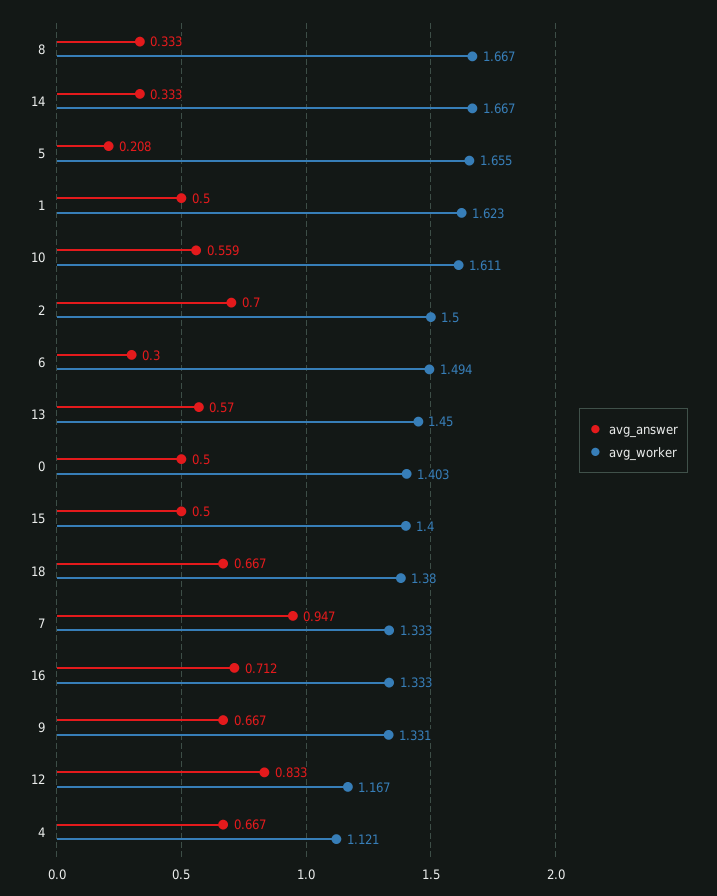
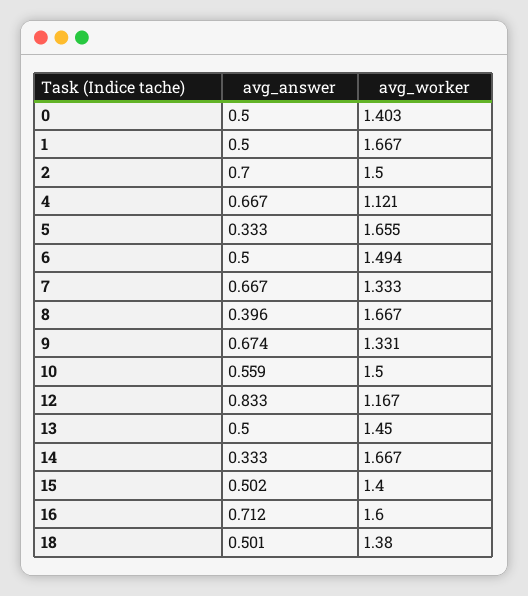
  {
    "avg_answer": {
-     "8": 0.333,
+     "8": 0.396,
      "14": 0.333,
-     "5": 0.208,
+     "5": 0.333,
      "1": 0.5,
      "10": 0.559,
      "2": 0.7,
-     "6": 0.3,
+     "6": 0.5,
-     "13": 0.57,
+     "13": 0.5,
      "0": 0.5,
-     "15": 0.5,
+     "15": 0.502,
-     "18": 0.667,
+     "18": 0.501,
-     "7": 0.947,
+     "7": 0.667,
      "16": 0.712,
-     "9": 0.667,
+     "9": 0.674,
      "12": 0.833,
      "4": 0.667
    },
    "avg_worker": {
      "8": 1.667,
      "14": 1.667,
      "5": 1.655,
-     "1": 1.623,
+     "1": 1.667,
-     "10": 1.611,
+     "10": 1.5,
      "2": 1.5,
      "6": 1.494,
      "13": 1.45,
      "0": 1.403,
      "15": 1.4,
      "18": 1.38,
      "7": 1.333,
-     "16": 1.333,
+     "16": 1.6,
      "9": 1.331,
      "12": 1.167,
      "4": 1.121
    }
  }

